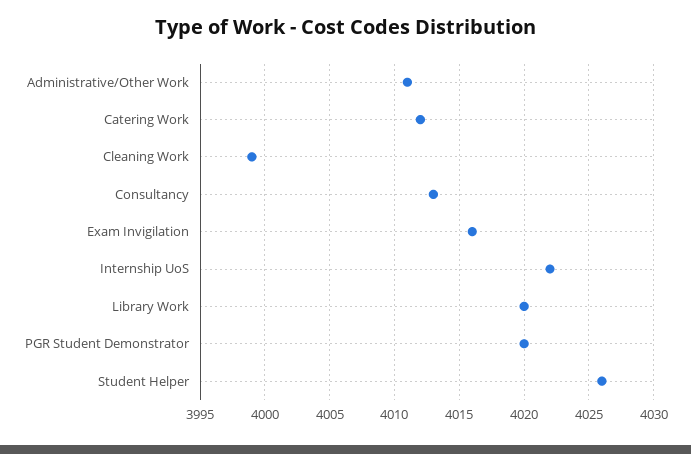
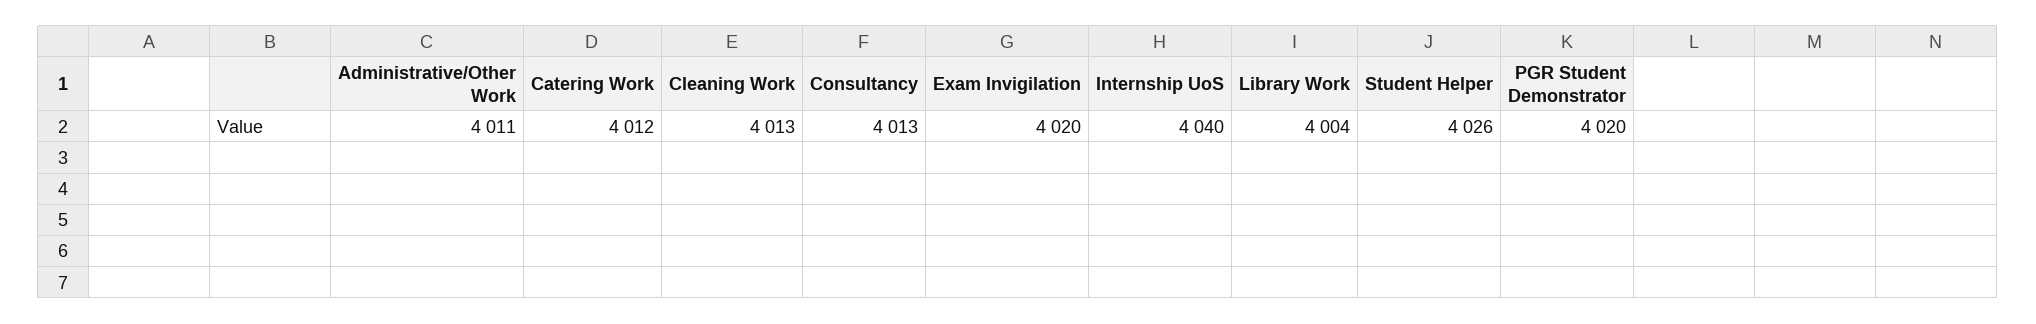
  {
    "Administrative/Other Work": 4011,
    "Catering Work": 4012,
-   "Cleaning Work": 3999,
+   "Cleaning Work": 4013,
    "Consultancy": 4013,
-   "Exam Invigilation": 4016,
+   "Exam Invigilation": 4020,
-   "Internship UoS": 4022,
+   "Internship UoS": 4040,
-   "Library Work": 4020,
+   "Library Work": 4004,
    "PGR Student Demonstrator": 4020,
    "Student Helper": 4026
  }

